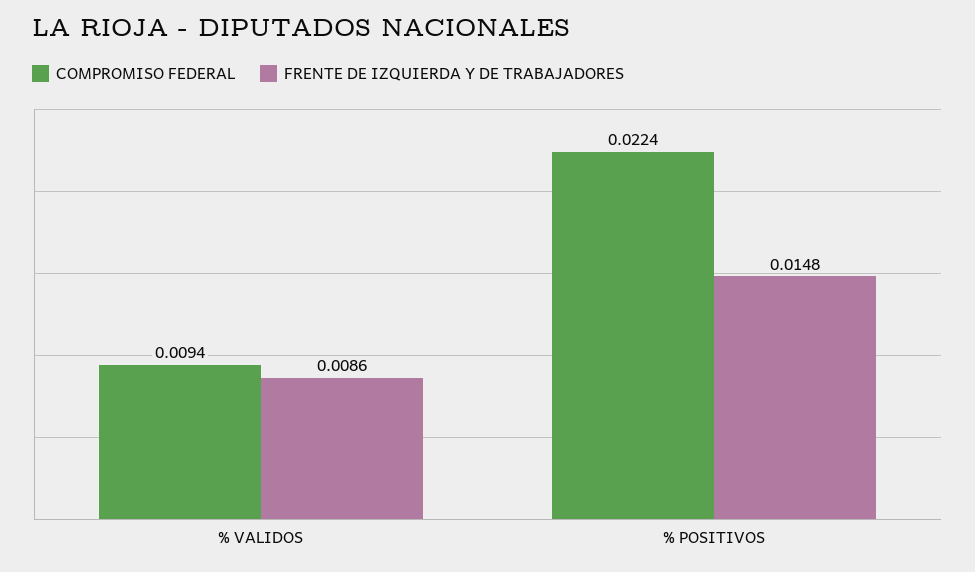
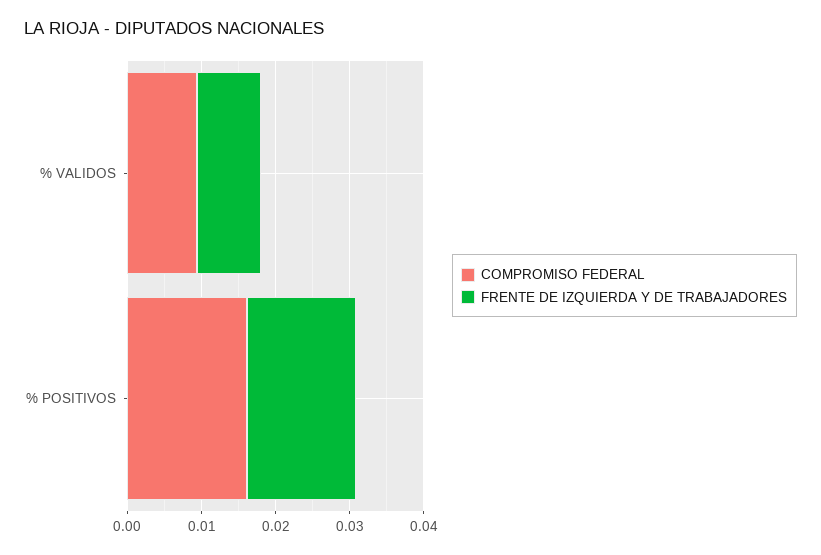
  {
    "COMPROMISO FEDERAL": {
      "% VALIDOS": 0.0094,
-     "% POSITIVOS": 0.0224
+     "% POSITIVOS": 0.016
    },
    "FRENTE DE IZQUIERDA Y DE TRABAJADORES": {
      "% VALIDOS": 0.0086,
      "% POSITIVOS": 0.0148
    }
  }

